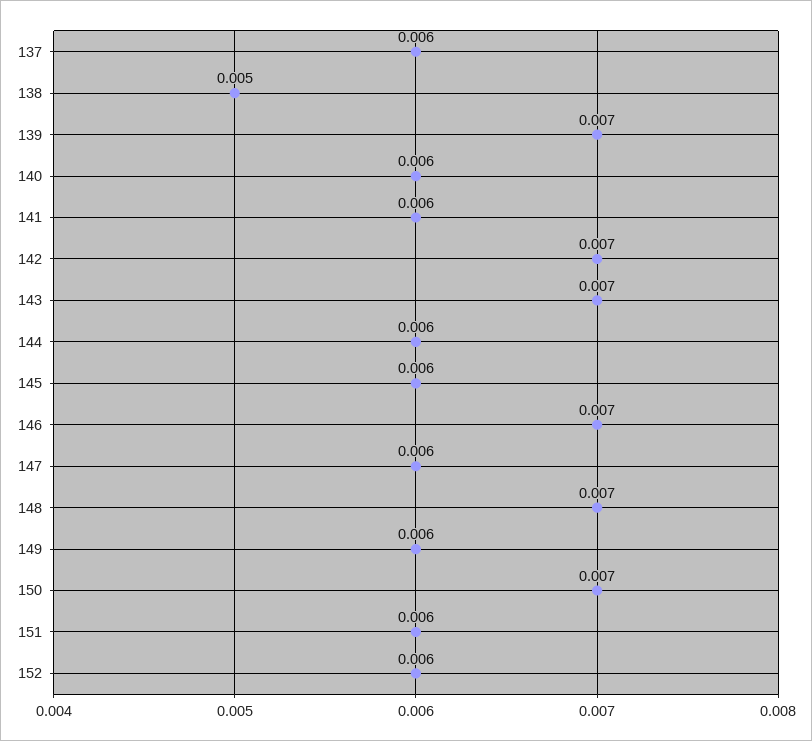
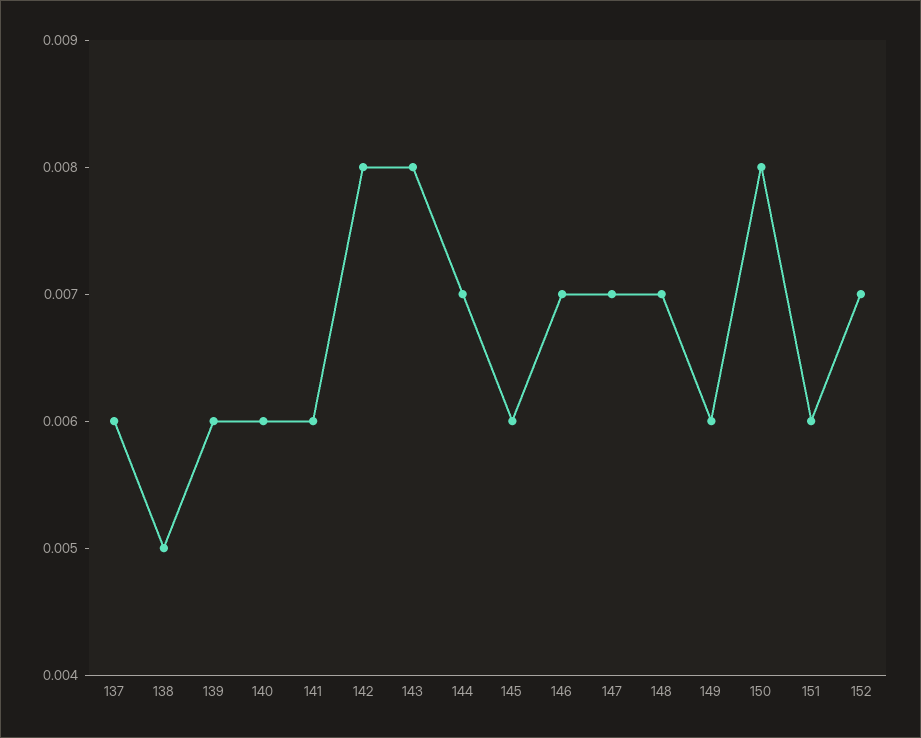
  {
    "137": 0.006,
    "138": 0.005,
-   "139": 0.007,
+   "139": 0.006,
    "140": 0.006,
    "141": 0.006,
-   "142": 0.007,
+   "142": 0.008,
-   "143": 0.007,
+   "143": 0.008,
-   "144": 0.006,
+   "144": 0.007,
    "145": 0.006,
    "146": 0.007,
-   "147": 0.006,
+   "147": 0.007,
    "148": 0.007,
    "149": 0.006,
-   "150": 0.007,
+   "150": 0.008,
    "151": 0.006,
-   "152": 0.006
+   "152": 0.007
  }

